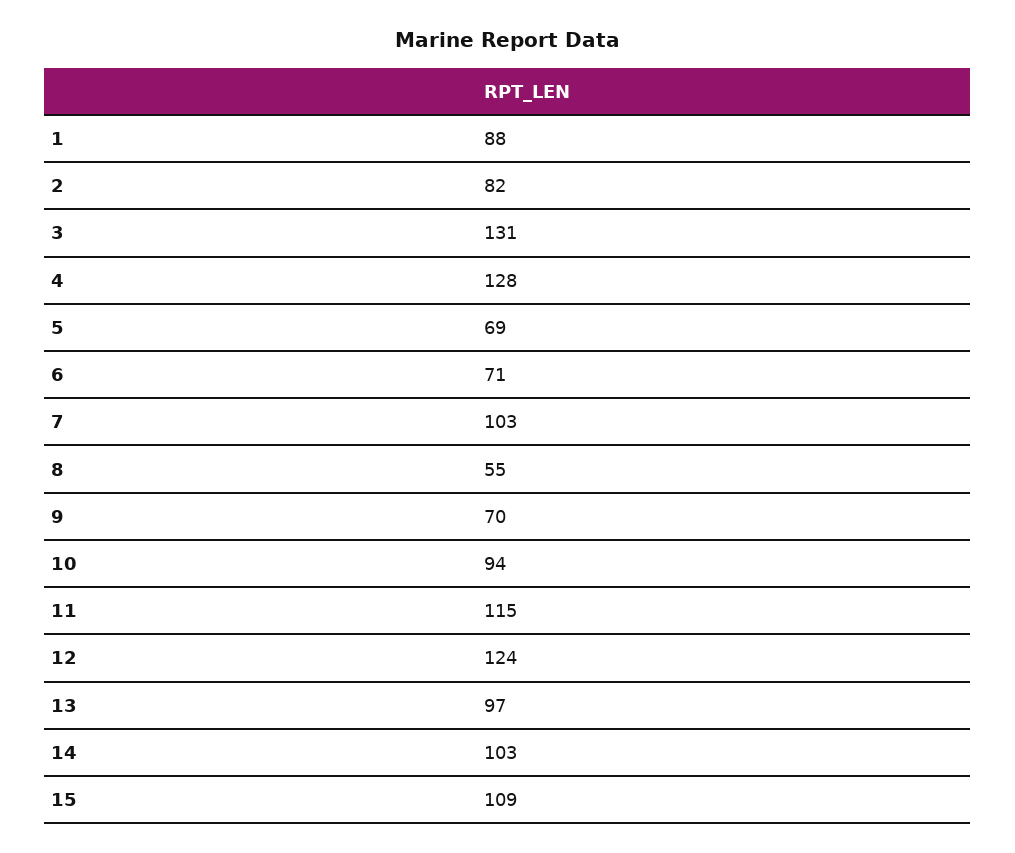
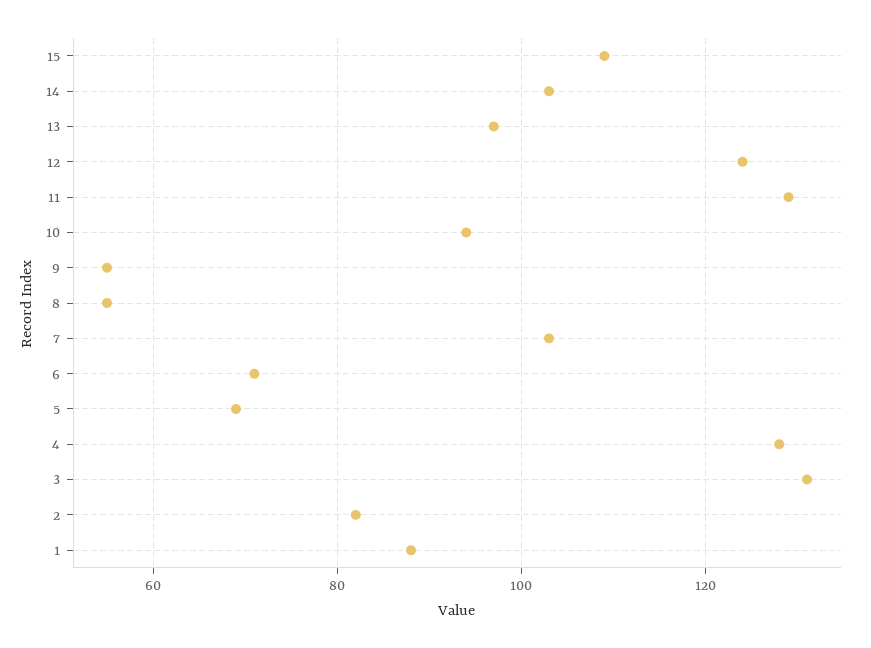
  {
    "1": 88,
    "2": 82,
    "3": 131,
    "4": 128,
    "5": 69,
    "6": 71,
    "7": 103,
    "8": 55,
-   "9": 70,
+   "9": 55,
    "10": 94,
-   "11": 115,
+   "11": 130,
    "12": 124,
    "13": 97,
    "14": 103,
    "15": 109
  }

